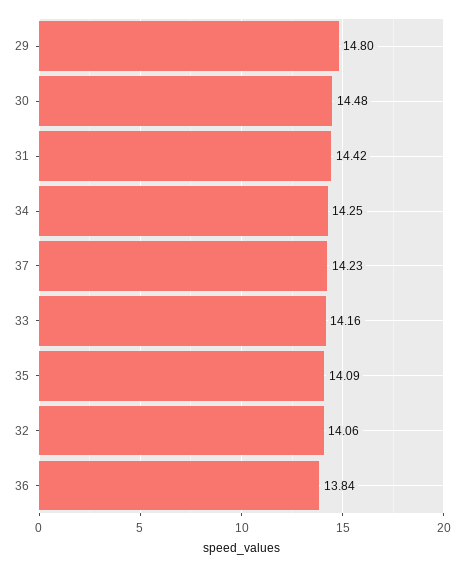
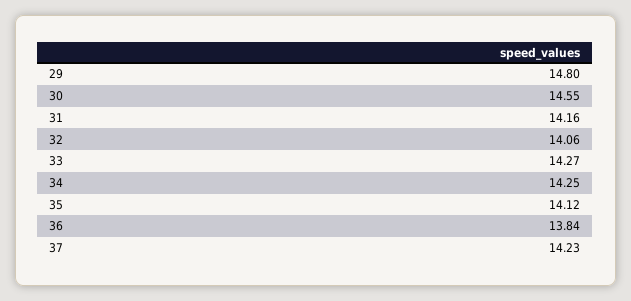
  {
    "29": 14.8,
-   "30": 14.48,
+   "30": 14.55,
-   "31": 14.42,
+   "31": 14.16,
    "34": 14.25,
    "37": 14.23,
-   "33": 14.16,
+   "33": 14.27,
-   "35": 14.09,
+   "35": 14.12,
    "32": 14.06,
    "36": 13.84
  }

